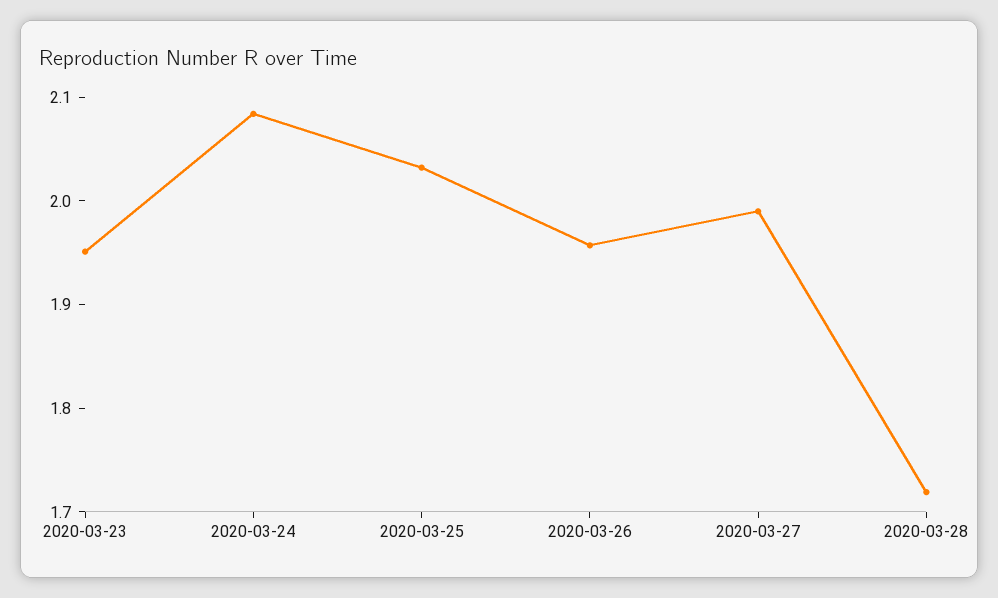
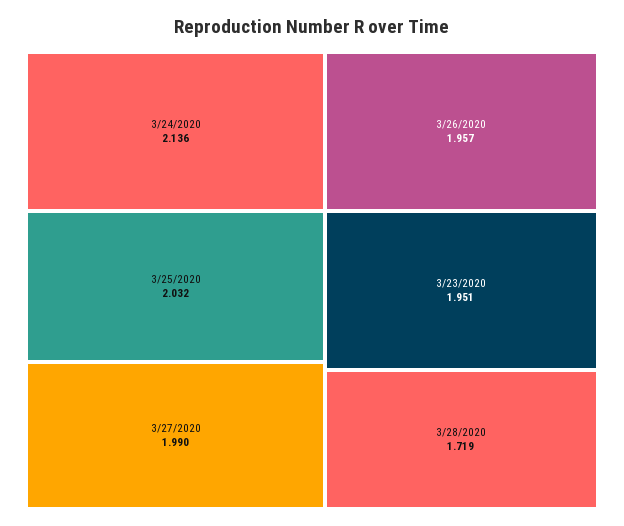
  {
    "2020-03-23": 1.951,
-   "2020-03-24": 2.08,
+   "2020-03-24": 2.136,
    "2020-03-25": 2.032,
    "2020-03-26": 1.957,
    "2020-03-27": 1.99,
    "2020-03-28": 1.719
  }

